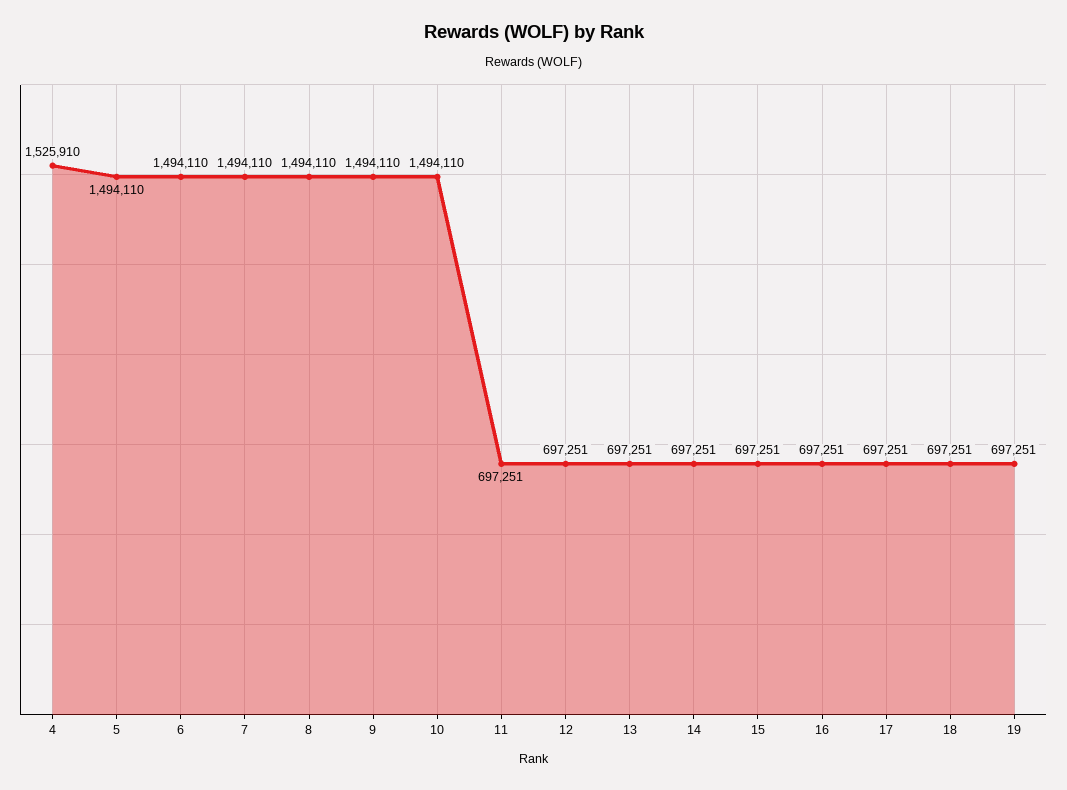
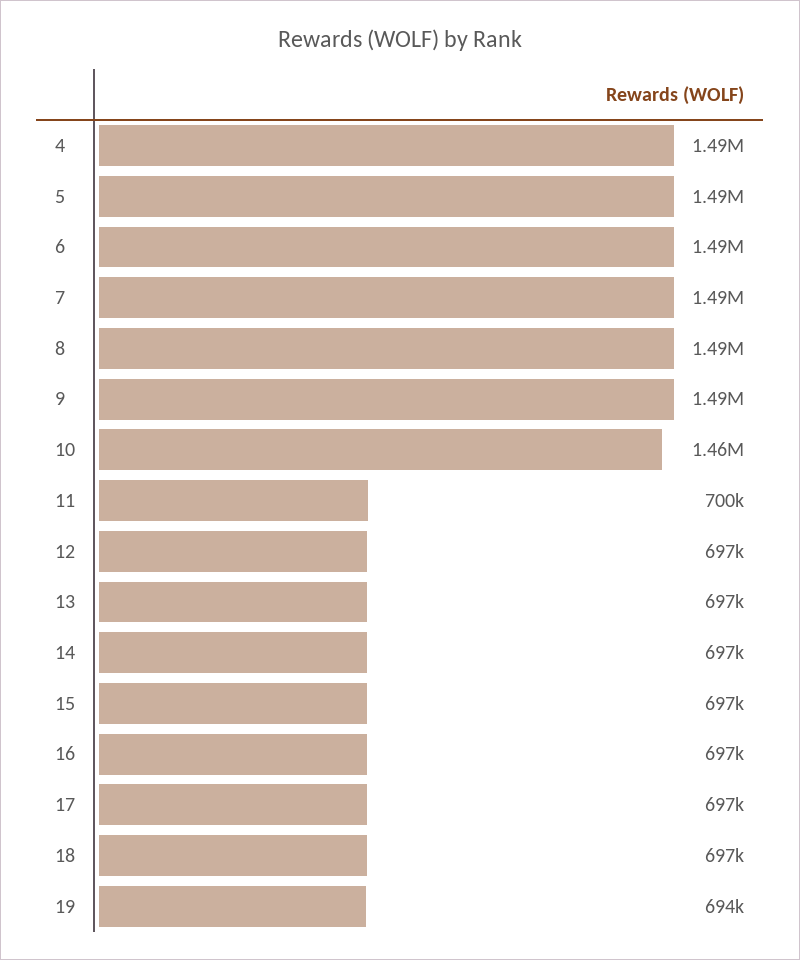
  {
-   "4": 1525910,
+   "4": 1490000,
    "5": 1494110,
    "6": 1494110,
    "7": 1494110,
    "8": 1494110,
    "9": 1494110,
-   "10": 1494110,
+   "10": 1460000,
-   "11": 697251,
+   "11": 700000,
    "12": 697251,
    "13": 697251,
    "14": 697251,
    "15": 697251,
    "16": 697251,
    "17": 697251,
    "18": 697251,
-   "19": 697251
+   "19": 694000
  }

